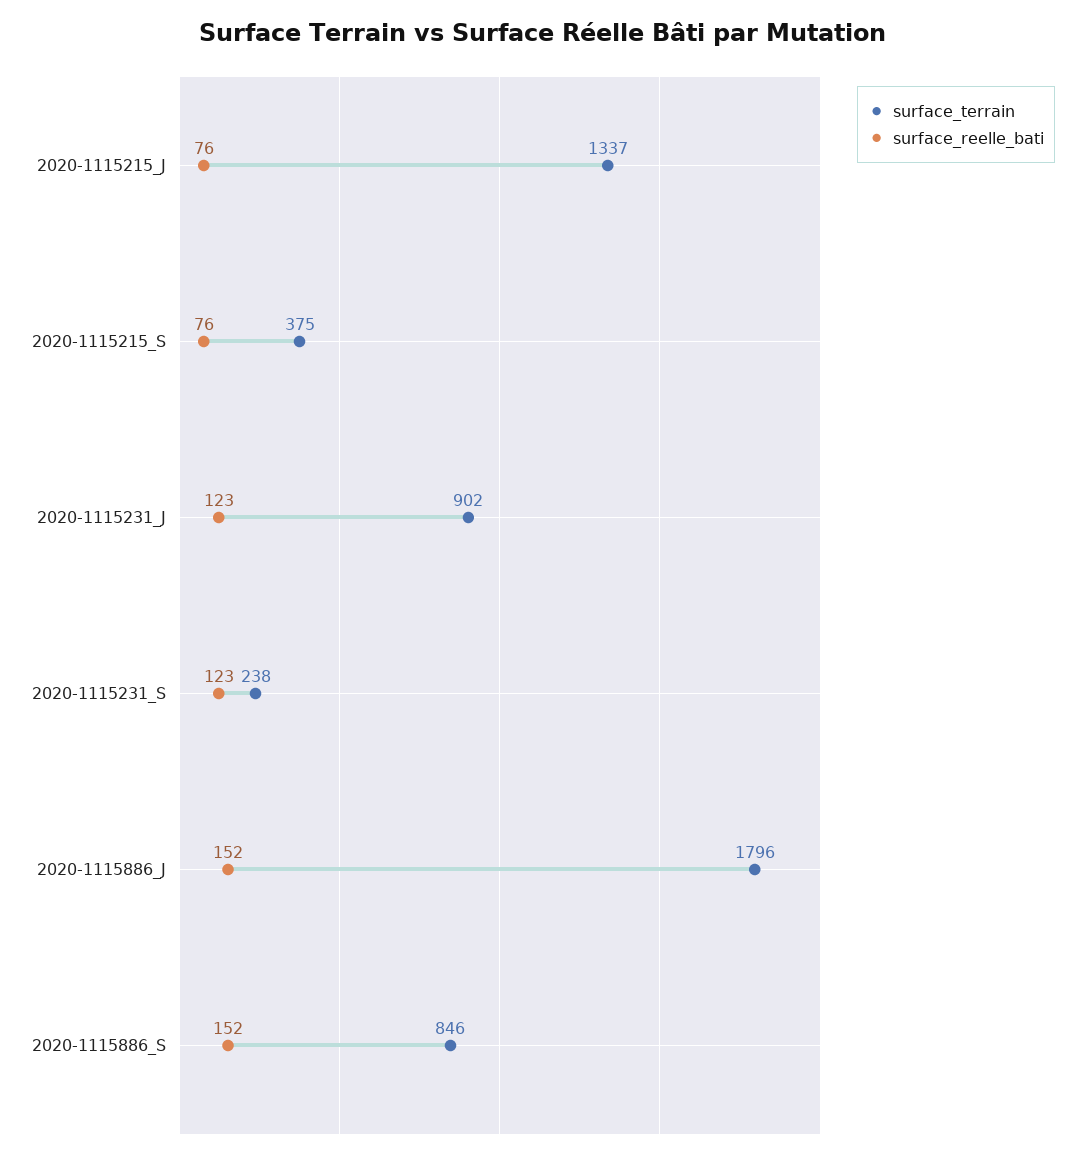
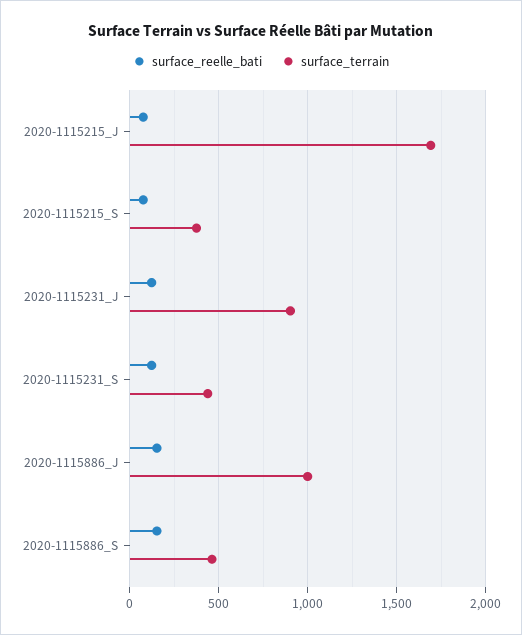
  {
    "surface_terrain": {
-     "2020-1115215_J": 1337,
+     "2020-1115215_J": 1700,
      "2020-1115215_S": 375,
      "2020-1115231_J": 902,
-     "2020-1115231_S": 238,
+     "2020-1115231_S": 450,
-     "2020-1115886_J": 1796,
+     "2020-1115886_J": 1000,
-     "2020-1115886_S": 846
+     "2020-1115886_S": 450
    },
    "surface_reelle_bati": {
      "2020-1115215_J": 76,
      "2020-1115215_S": 76,
      "2020-1115231_J": 123,
      "2020-1115231_S": 123,
      "2020-1115886_J": 152,
      "2020-1115886_S": 152
    }
  }

